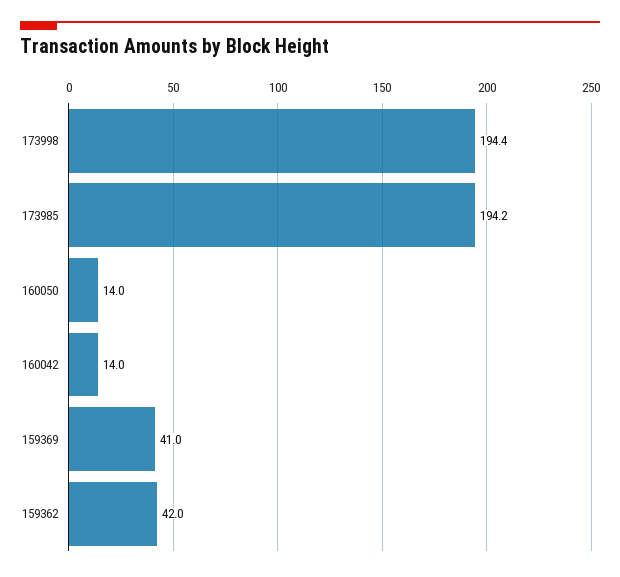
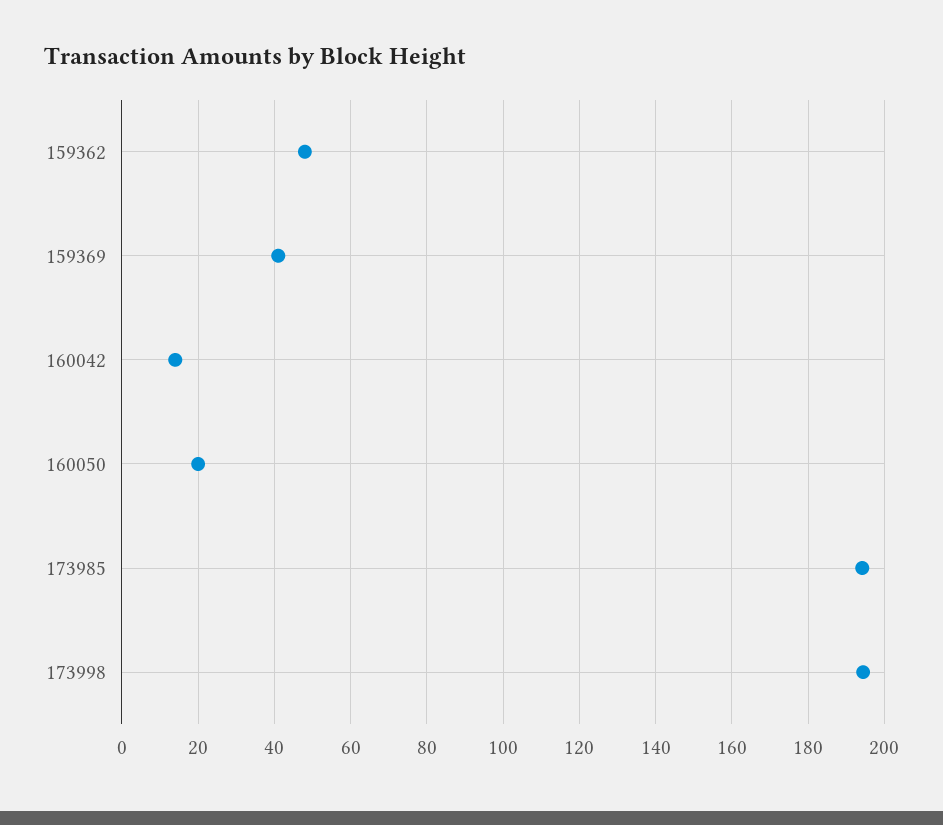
  {
    "173998": 194.4,
    "173985": 194.2,
-   "160050": 14,
+   "160050": 20,
    "160042": 14,
    "159369": 41,
-   "159362": 42
+   "159362": 48
  }

